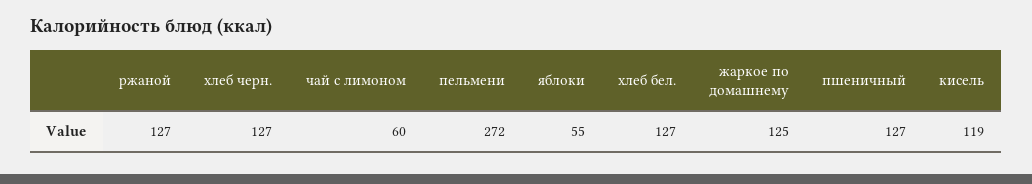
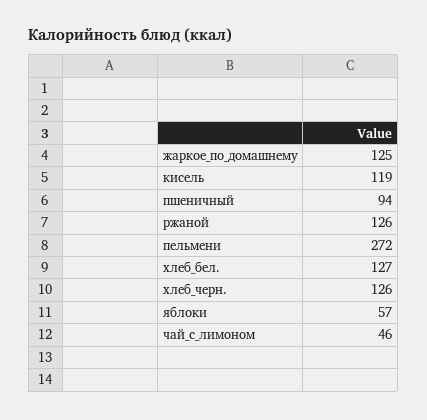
  {
-   "ржаной": 127,
+   "ржаной": 126,
-   "хлеб черн.": 127,
+   "хлеб черн.": 126,
-   "чай с лимоном": 60,
+   "чай с лимоном": 46,
    "пельмени": 272,
-   "яблоки": 55,
+   "яблоки": 57,
    "хлеб бел.": 127,
    "жаркое по домашнему": 125,
-   "пшеничный": 127,
+   "пшеничный": 94,
    "кисель": 119
  }

